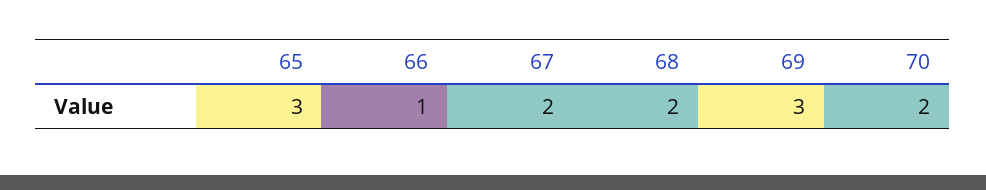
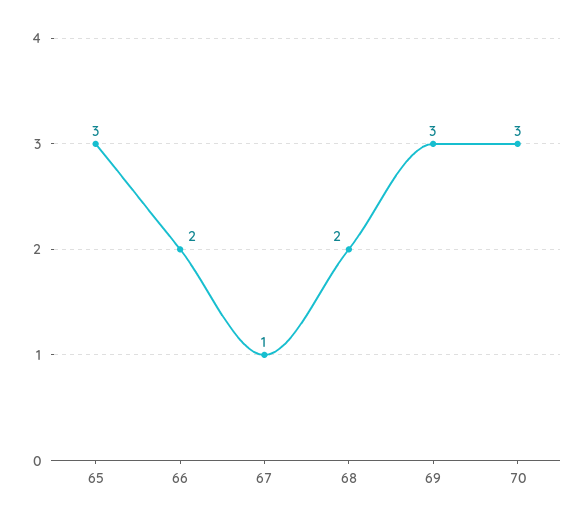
  {
    "65": 3,
-   "66": 1,
+   "66": 2,
-   "67": 2,
+   "67": 1,
    "68": 2,
    "69": 3,
-   "70": 2
+   "70": 3
  }

